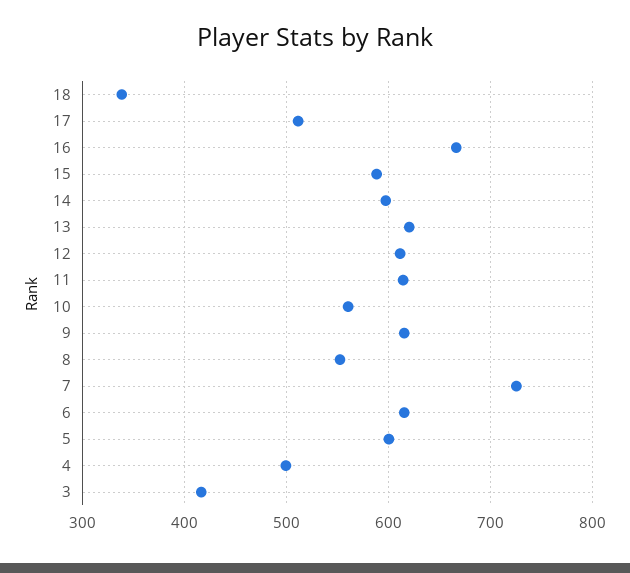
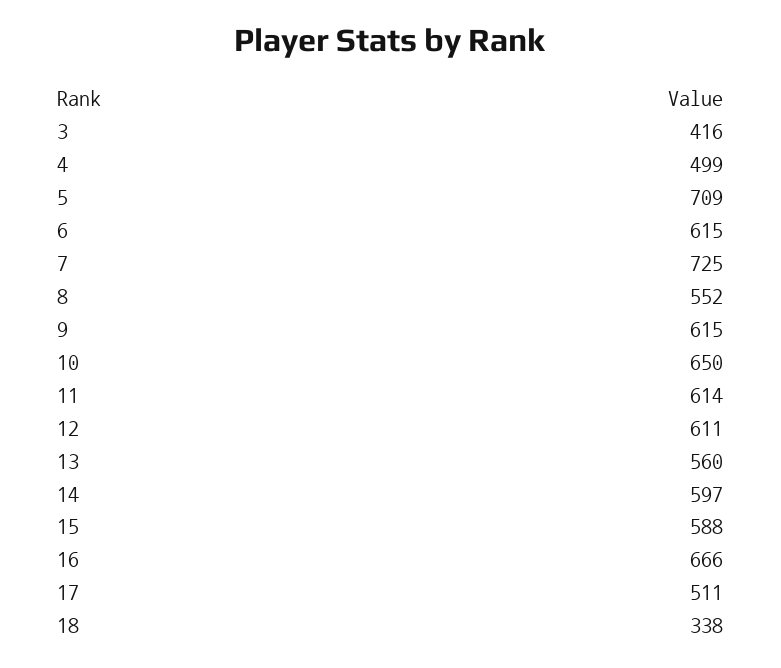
  {
    "18": 338,
    "17": 511,
    "16": 666,
    "15": 588,
    "14": 597,
-   "13": 620,
+   "13": 560,
    "12": 611,
    "11": 614,
-   "10": 560,
+   "10": 650,
    "9": 615,
    "8": 552,
    "7": 725,
    "6": 615,
-   "5": 600,
+   "5": 709,
    "4": 499,
    "3": 416
  }

